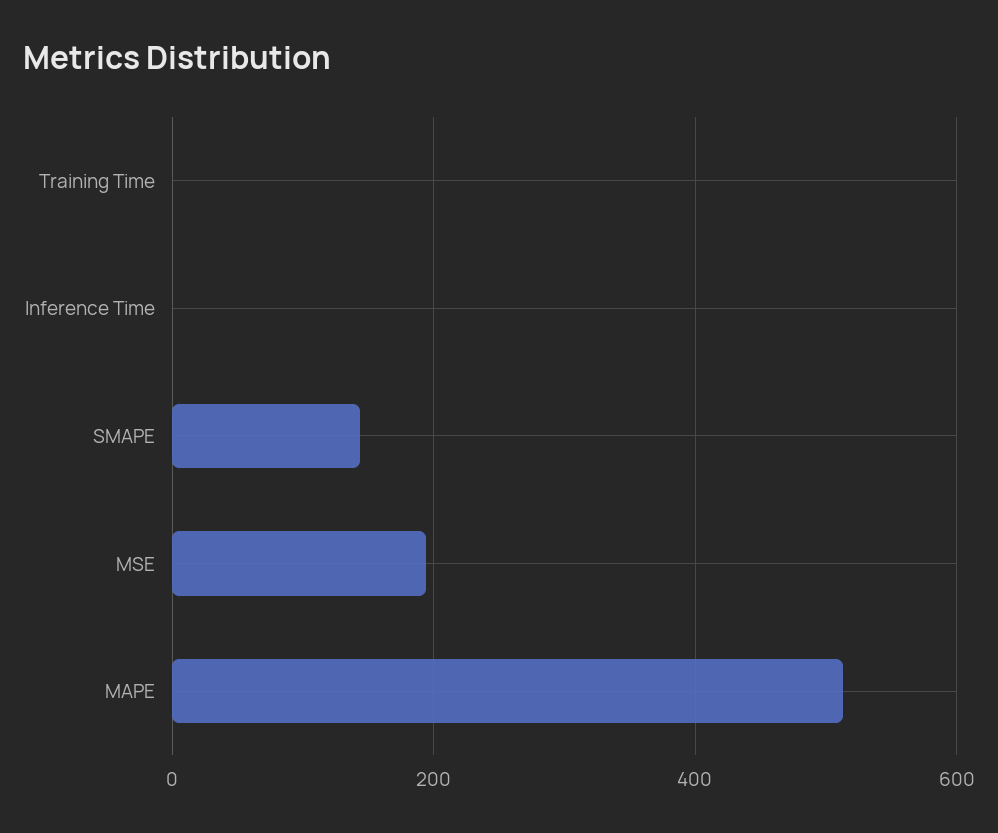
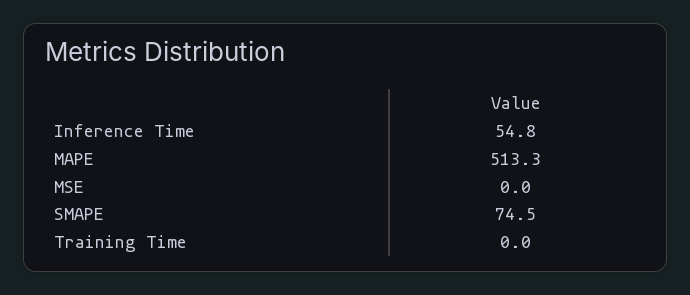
  {
    "Training Time": 0,
-   "Inference Time": 0,
+   "Inference Time": 54.8,
-   "SMAPE": 140,
+   "SMAPE": 74.5,
-   "MSE": 200,
+   "MSE": 0,
    "MAPE": 513.3
  }

